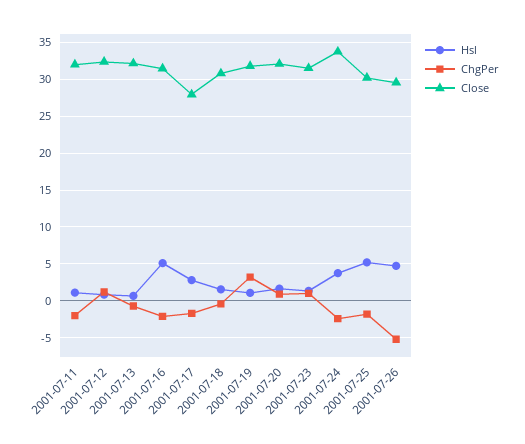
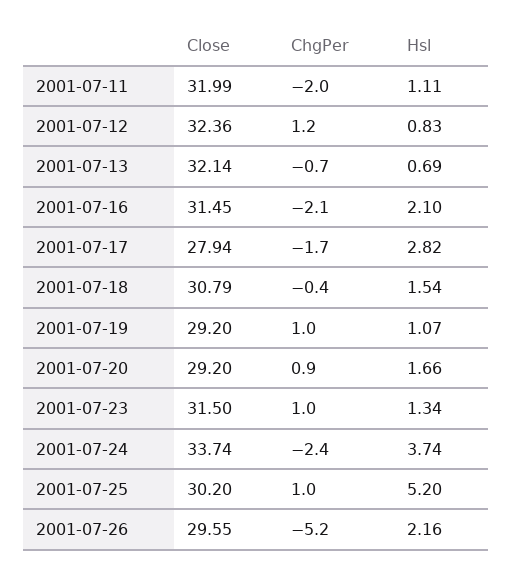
  {
    "Hsl": {
      "2001-07-11": 1.11,
      "2001-07-12": 0.83,
      "2001-07-13": 0.69,
-     "2001-07-16": 5,
+     "2001-07-16": 2.1,
      "2001-07-17": 2.82,
      "2001-07-18": 1.54,
      "2001-07-19": 1.07,
      "2001-07-20": 1.66,
      "2001-07-23": 1.34,
      "2001-07-24": 3.74,
      "2001-07-25": 5.2,
-     "2001-07-26": 5
+     "2001-07-26": 2.16
    },
    "ChgPer": {
      "2001-07-11": -2,
      "2001-07-12": 1.2,
      "2001-07-13": -0.7,
      "2001-07-16": -2.1,
      "2001-07-17": -1.7,
      "2001-07-18": -0.4,
-     "2001-07-19": 3,
+     "2001-07-19": 1,
      "2001-07-20": 0.9,
      "2001-07-23": 1,
      "2001-07-24": -2.4,
-     "2001-07-25": -2,
+     "2001-07-25": 1,
      "2001-07-26": -5.2
    },
    "Close": {
      "2001-07-11": 31.99,
      "2001-07-12": 32.36,
      "2001-07-13": 32.14,
      "2001-07-16": 31.45,
      "2001-07-17": 27.94,
      "2001-07-18": 30.79,
-     "2001-07-19": 32,
+     "2001-07-19": 29.2,
-     "2001-07-20": 32,
+     "2001-07-20": 29.2,
      "2001-07-23": 31.5,
      "2001-07-24": 33.74,
      "2001-07-25": 30.2,
      "2001-07-26": 29.55
    }
  }

